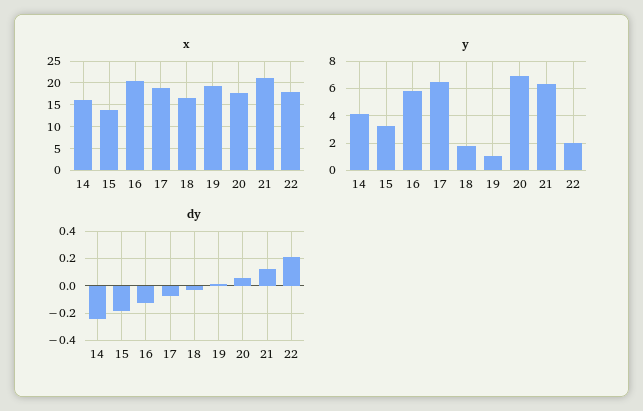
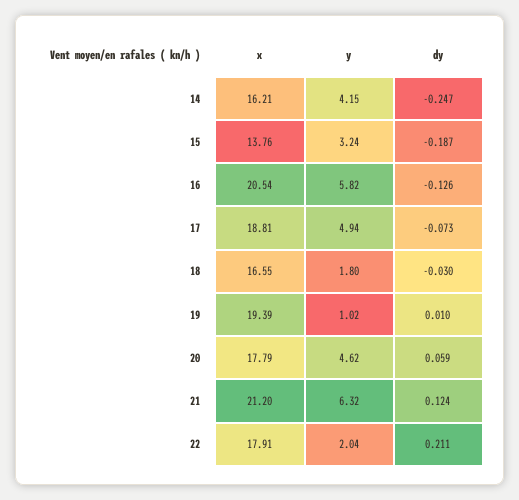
  {
    "x": {
      "14": 16.21,
      "15": 13.76,
      "16": 20.54,
      "17": 18.81,
      "18": 16.55,
      "19": 19.39,
      "20": 17.79,
      "21": 21.2,
      "22": 17.91
    },
    "y": {
      "14": 4.15,
      "15": 3.24,
      "16": 5.82,
-     "17": 6.5,
+     "17": 4.94,
      "18": 1.8,
      "19": 1.02,
-     "20": 7,
+     "20": 4.62,
      "21": 6.32,
      "22": 2.04
    },
    "dy": {
      "14": -0.247,
      "15": -0.187,
      "16": -0.126,
      "17": -0.073,
      "18": -0.03,
      "19": 0.01,
      "20": 0.059,
      "21": 0.124,
      "22": 0.211
    }
  }

